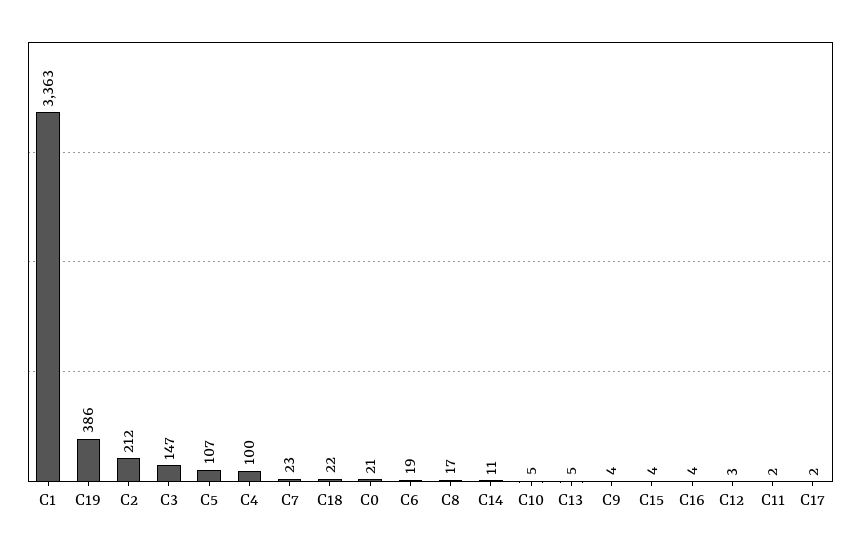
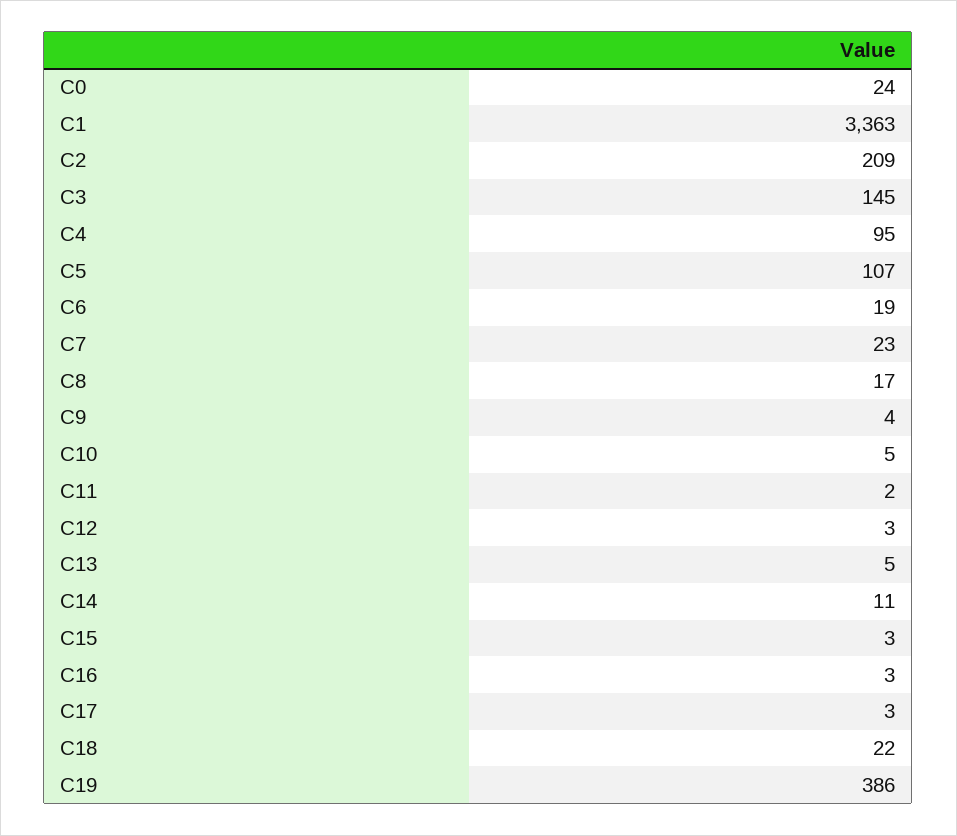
  {
    "C1": 3363,
    "C19": 386,
-   "C2": 212,
+   "C2": 209,
-   "C3": 147,
+   "C3": 145,
    "C5": 107,
-   "C4": 100,
+   "C4": 95,
    "C7": 23,
    "C18": 22,
-   "C0": 21,
+   "C0": 24,
    "C6": 19,
    "C8": 17,
    "C14": 11,
    "C10": 5,
    "C13": 5,
    "C9": 4,
-   "C15": 4,
+   "C15": 3,
-   "C16": 4,
+   "C16": 3,
    "C12": 3,
    "C11": 2,
-   "C17": 2
+   "C17": 3
  }

